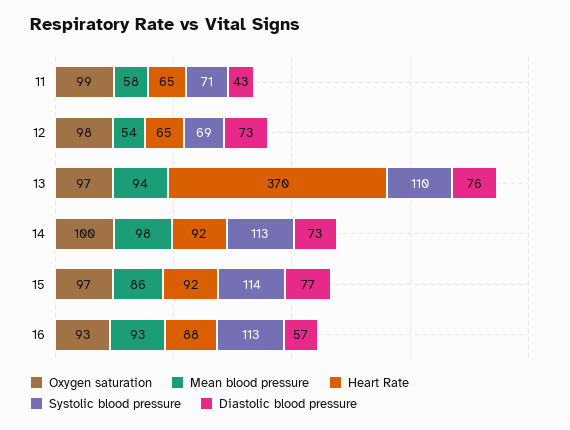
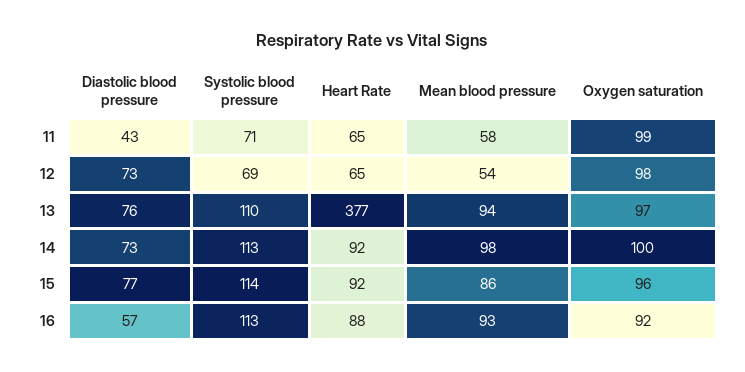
  {
    "Oxygen saturation": {
      "11": 99,
      "12": 98,
      "13": 97,
      "14": 100,
-     "15": 97,
+     "15": 96,
-     "16": 93
+     "16": 92
    },
    "Mean blood pressure": {
      "11": 58,
      "12": 54,
      "13": 94,
      "14": 98,
      "15": 86,
      "16": 93
    },
    "Heart Rate": {
      "11": 65,
      "12": 65,
-     "13": 370,
+     "13": 377,
      "14": 92,
      "15": 92,
      "16": 88
    },
    "Systolic blood pressure": {
      "11": 71,
      "12": 69,
      "13": 110,
      "14": 113,
      "15": 114,
      "16": 113
    },
    "Diastolic blood pressure": {
      "11": 43,
      "12": 73,
      "13": 76,
      "14": 73,
      "15": 77,
      "16": 57
    }
  }

